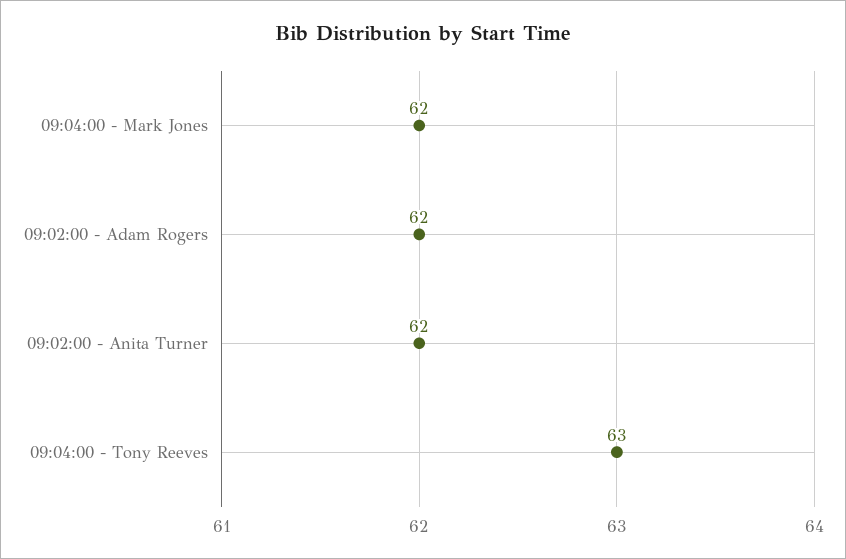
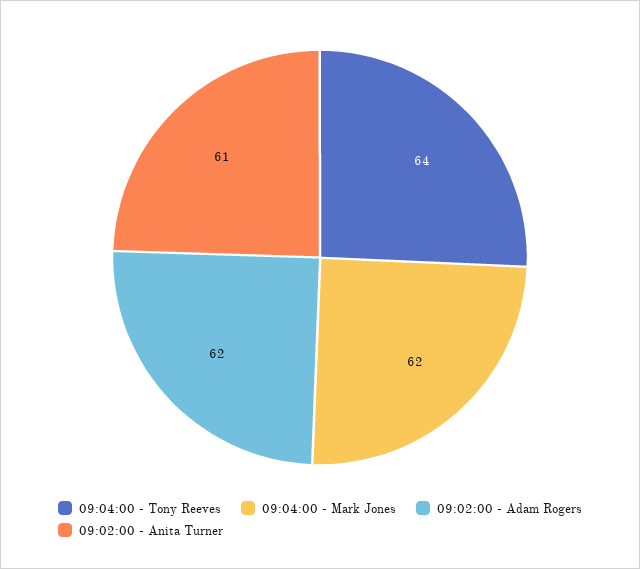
  {
    "09:04:00 - Mark Jones": 62,
    "09:02:00 - Adam Rogers": 62,
-   "09:02:00 - Anita Turner": 62,
+   "09:02:00 - Anita Turner": 61,
-   "09:04:00 - Tony Reeves": 63
+   "09:04:00 - Tony Reeves": 64
  }

